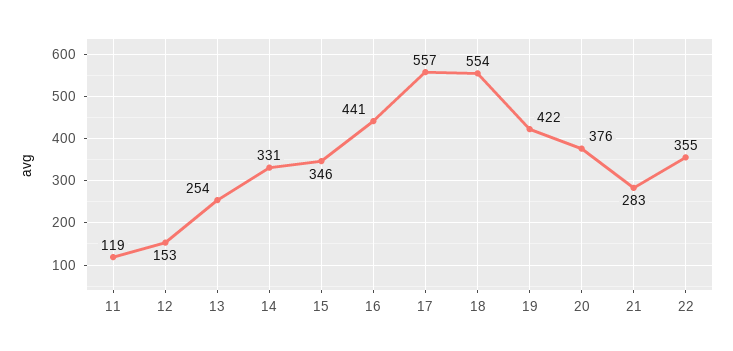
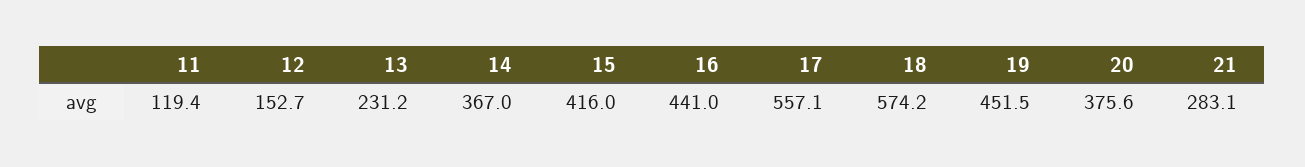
  {
    "11": 119.4,
    "12": 152.7,
-   "13": 254,
+   "13": 231.2,
-   "14": 331,
+   "14": 367,
-   "15": 346,
+   "15": 416,
    "16": 441,
    "17": 557.1,
-   "18": 554,
+   "18": 574.2,
-   "19": 422,
+   "19": 451.5,
    "20": 375.6,
-   "21": 283.1,
+   "21": 283.1
-   "22": 355
  }

